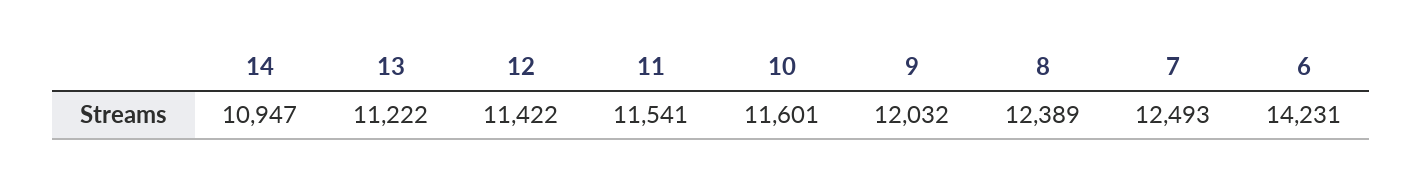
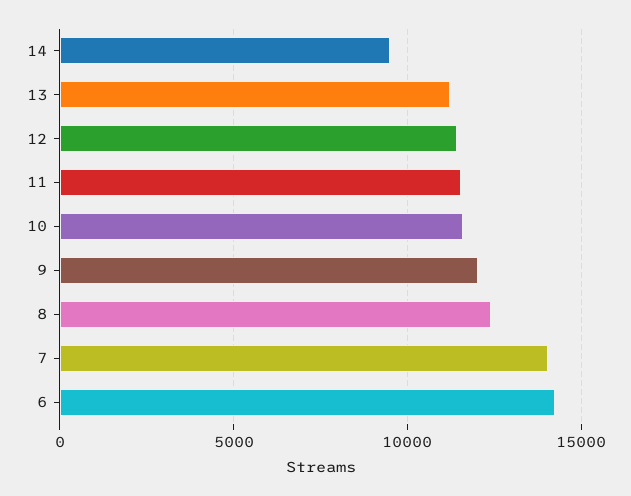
  {
-   "14": 10947,
+   "14": 9500,
    "13": 11222,
    "12": 11422,
    "11": 11541,
    "10": 11601,
    "9": 12032,
    "8": 12389,
-   "7": 12493,
+   "7": 14000,
    "6": 14231
  }

